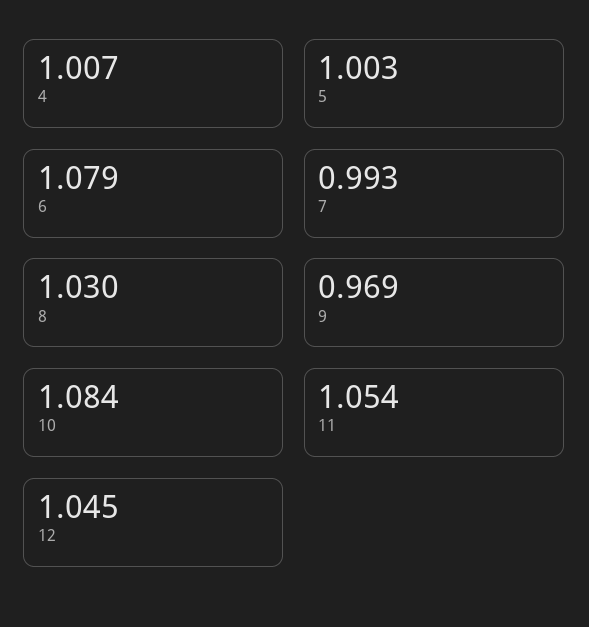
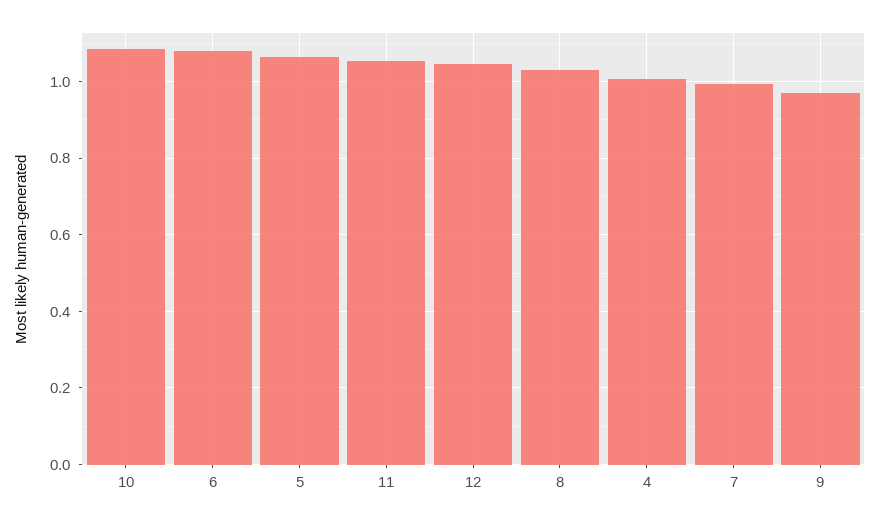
  {
    "4": 1.007,
-   "5": 1.003,
+   "5": 1.06,
    "6": 1.079,
    "7": 0.993,
    "8": 1.03,
    "9": 0.969,
    "10": 1.084,
    "11": 1.054,
    "12": 1.045
  }

